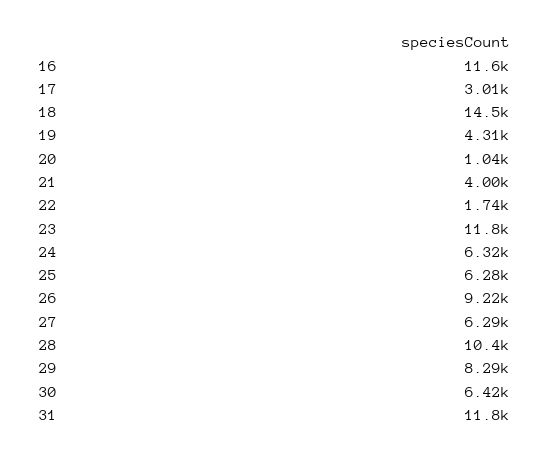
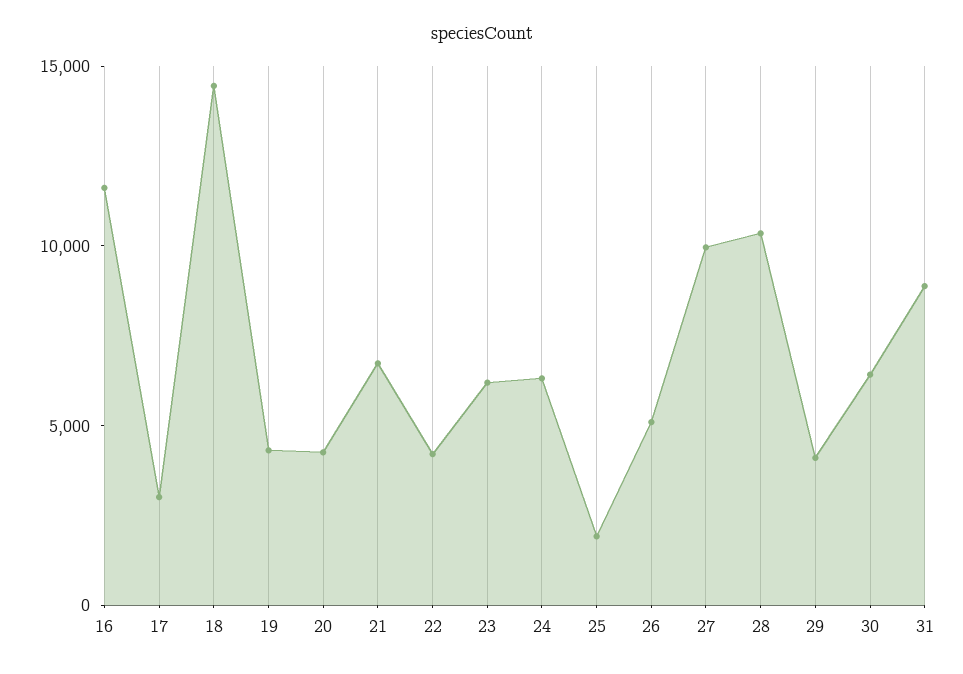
  {
    "16": 11600,
    "17": 3010,
    "18": 14500,
    "19": 4310,
-   "20": 1040,
+   "20": 4000,
-   "21": 4000,
+   "21": 7000,
-   "22": 1740,
+   "22": 4000,
-   "23": 11800,
+   "23": 6000,
    "24": 6320,
-   "25": 6280,
+   "25": 2000,
-   "26": 9220,
+   "26": 5000,
-   "27": 6290,
+   "27": 10000,
    "28": 10400,
-   "29": 8290,
+   "29": 4000,
    "30": 6420,
-   "31": 11800
+   "31": 9000
  }

